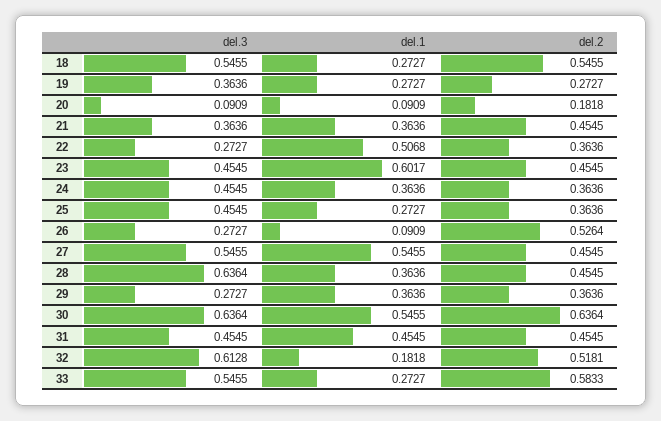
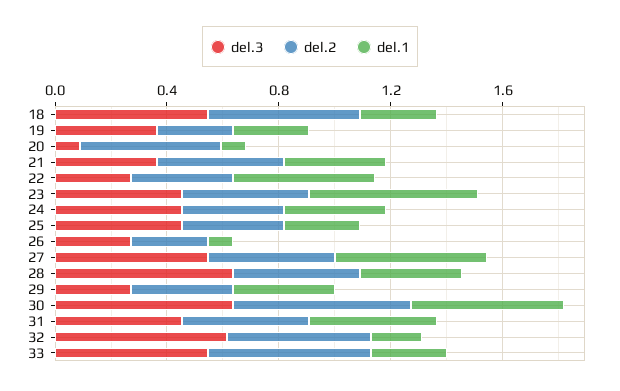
  {
    "del.3": {
      "18": 0.5455,
      "19": 0.3636,
      "20": 0.0909,
      "21": 0.3636,
      "22": 0.2727,
      "23": 0.4545,
      "24": 0.4545,
      "25": 0.4545,
      "26": 0.2727,
      "27": 0.5455,
      "28": 0.6364,
      "29": 0.2727,
      "30": 0.6364,
      "31": 0.4545,
      "32": 0.6128,
      "33": 0.5455
    },
    "del.1": {
      "18": 0.2727,
      "19": 0.2727,
      "20": 0.0909,
      "21": 0.3636,
      "22": 0.5068,
      "23": 0.6017,
      "24": 0.3636,
      "25": 0.2727,
      "26": 0.0909,
      "27": 0.5455,
      "28": 0.3636,
      "29": 0.3636,
      "30": 0.5455,
      "31": 0.4545,
      "32": 0.1818,
      "33": 0.2727
    },
    "del.2": {
      "18": 0.5455,
      "19": 0.2727,
-     "20": 0.1818,
+     "20": 0.5,
      "21": 0.4545,
      "22": 0.3636,
      "23": 0.4545,
      "24": 0.3636,
      "25": 0.3636,
-     "26": 0.5264,
+     "26": 0.3,
      "27": 0.4545,
      "28": 0.4545,
      "29": 0.3636,
      "30": 0.6364,
      "31": 0.4545,
      "32": 0.5181,
      "33": 0.5833
    }
  }

